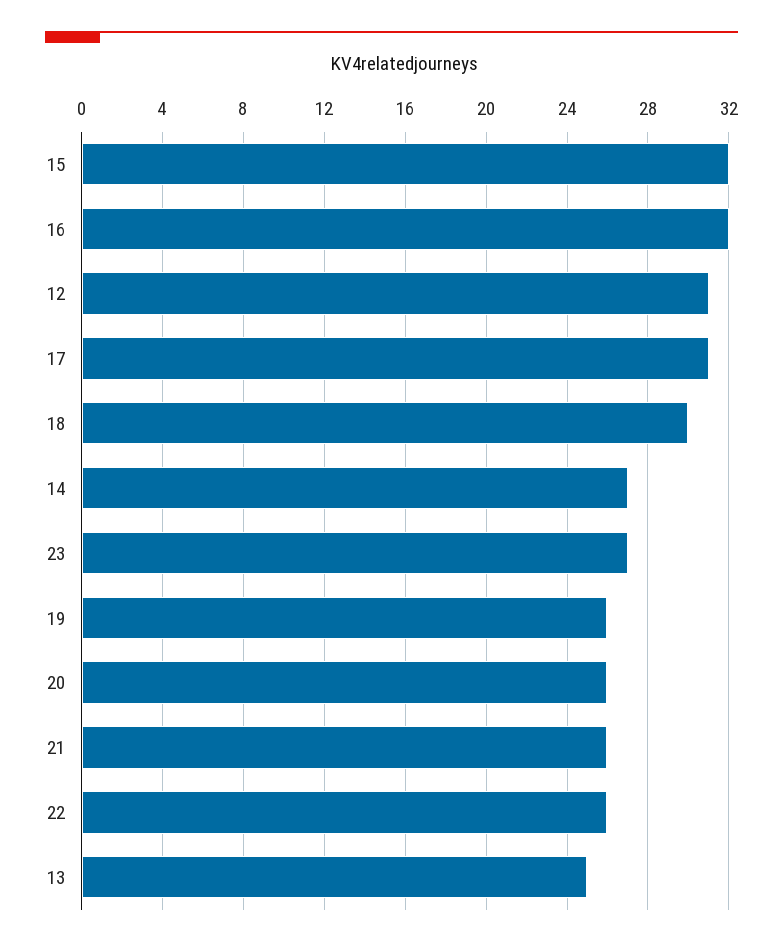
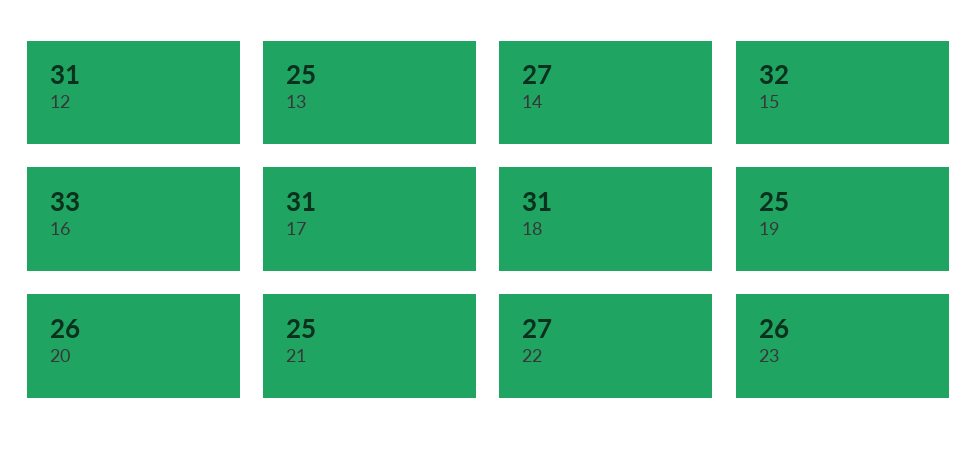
  {
    "15": 32,
-   "16": 32,
+   "16": 33,
    "12": 31,
    "17": 31,
-   "18": 30,
+   "18": 31,
    "14": 27,
-   "23": 27,
+   "23": 26,
-   "19": 26,
+   "19": 25,
    "20": 26,
-   "21": 26,
+   "21": 25,
-   "22": 26,
+   "22": 27,
    "13": 25
  }

